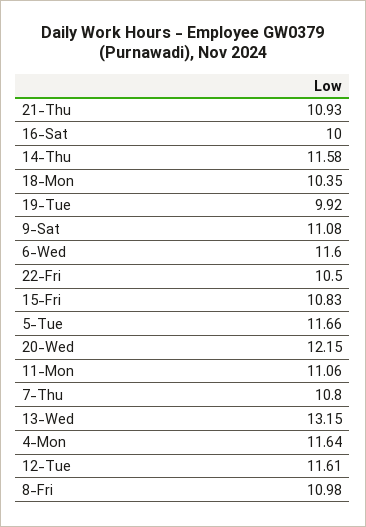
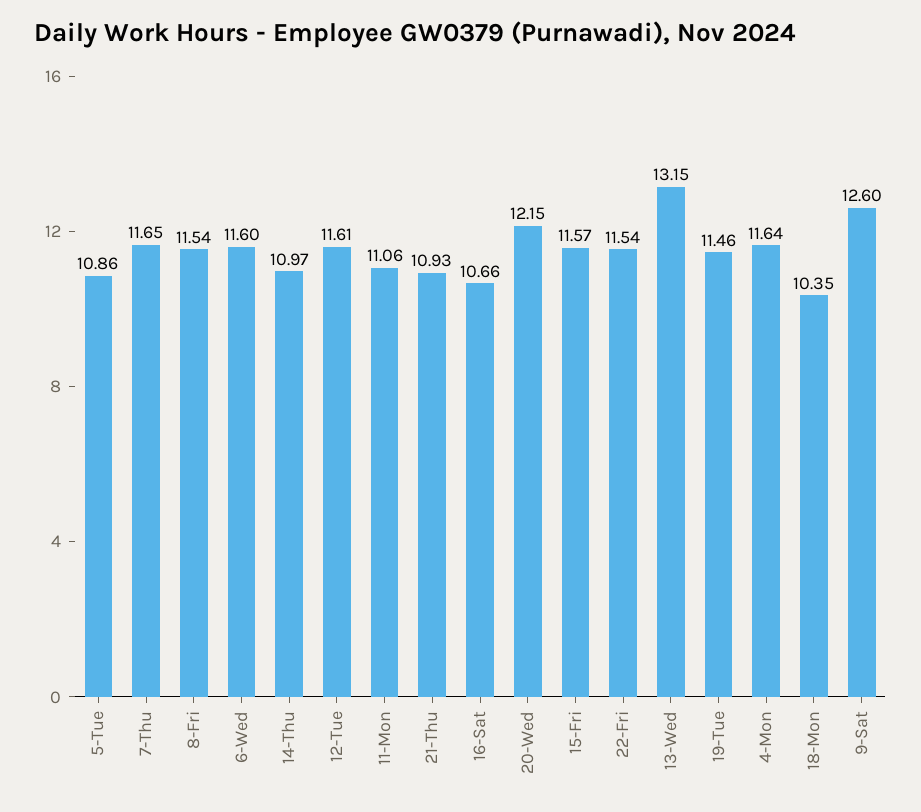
  {
    "21-Thu": 10.93,
-   "16-Sat": 10,
+   "16-Sat": 10.66,
-   "14-Thu": 11.58,
+   "14-Thu": 10.97,
    "18-Mon": 10.35,
-   "19-Tue": 9.92,
+   "19-Tue": 11.46,
-   "9-Sat": 11.08,
+   "9-Sat": 12.6,
    "6-Wed": 11.6,
-   "22-Fri": 10.5,
+   "22-Fri": 11.54,
-   "15-Fri": 10.83,
+   "15-Fri": 11.57,
-   "5-Tue": 11.66,
+   "5-Tue": 10.86,
    "20-Wed": 12.15,
    "11-Mon": 11.06,
-   "7-Thu": 10.8,
+   "7-Thu": 11.65,
    "13-Wed": 13.15,
    "4-Mon": 11.64,
    "12-Tue": 11.61,
-   "8-Fri": 10.98
+   "8-Fri": 11.54
  }

